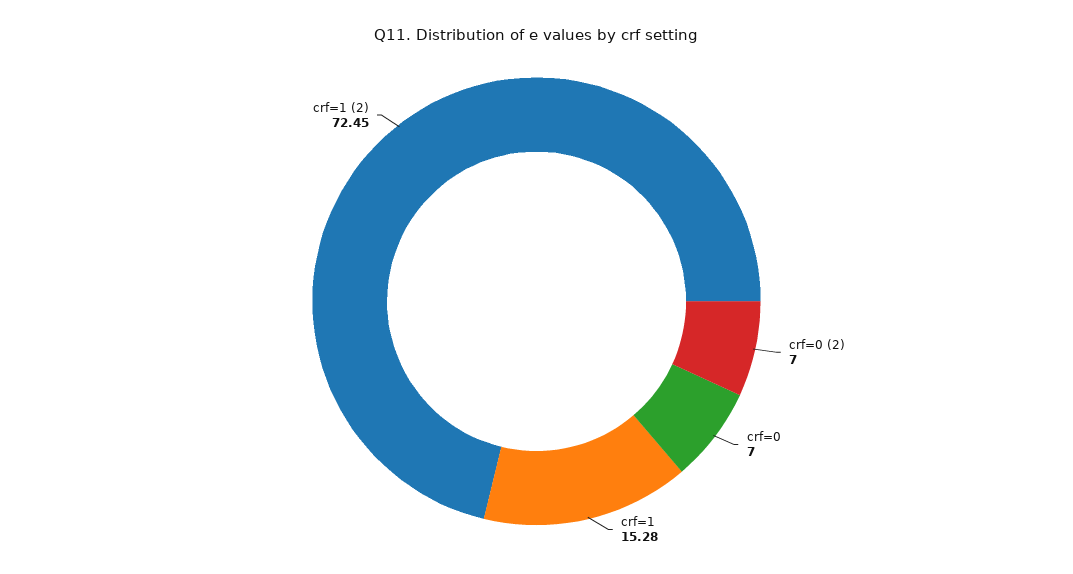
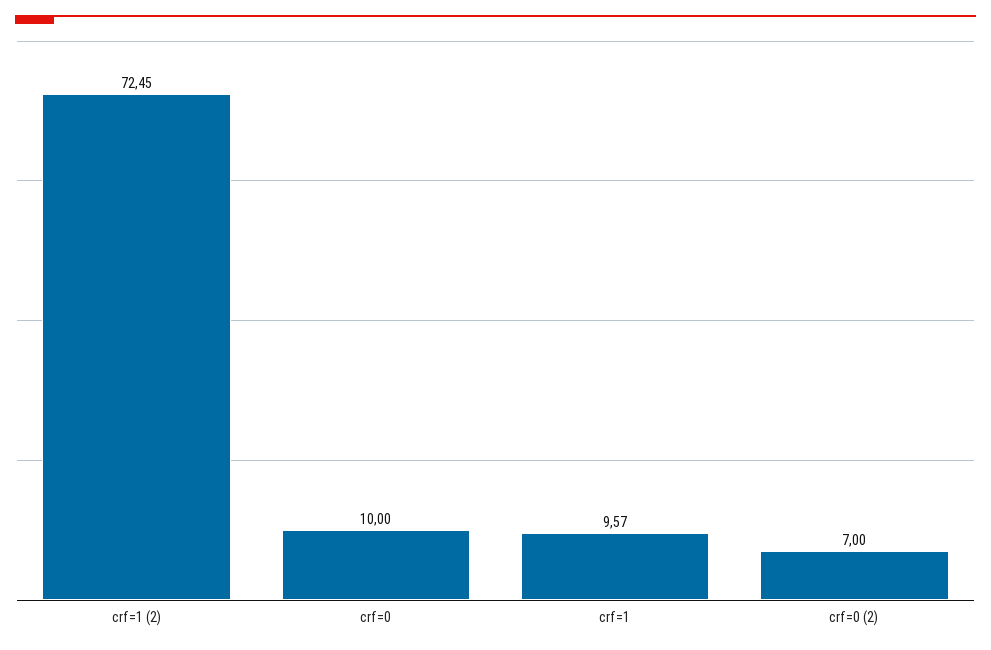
  {
    "crf=0 (2)": 7,
-   "crf=0": 7,
+   "crf=0": 10,
-   "crf=1": 15.28,
+   "crf=1": 9.57,
    "crf=1 (2)": 72.45
  }

